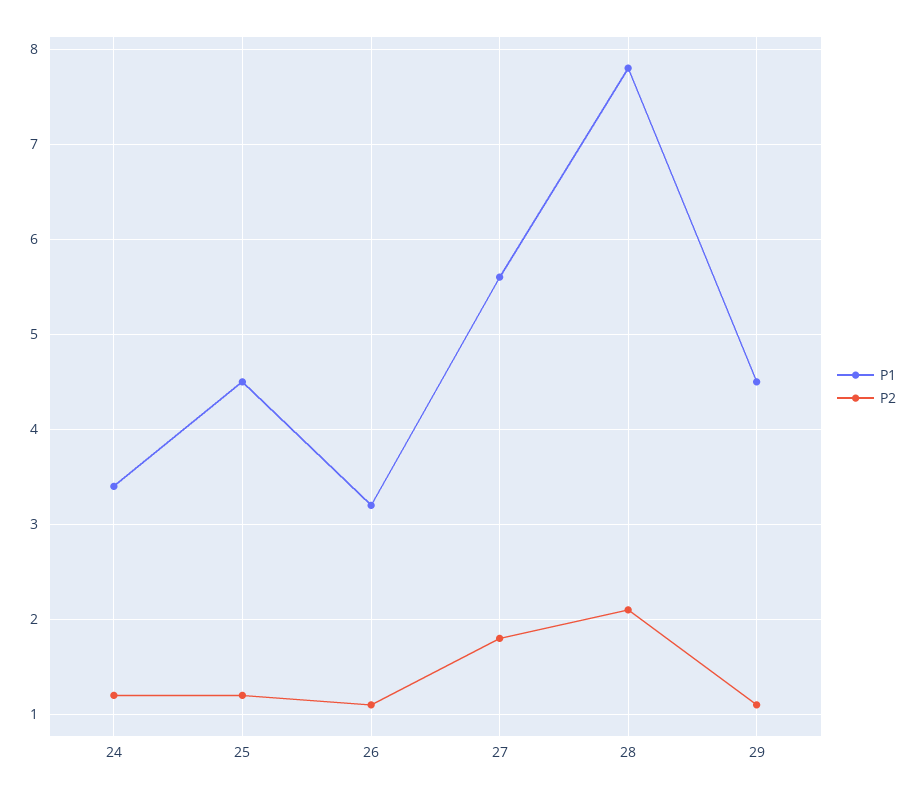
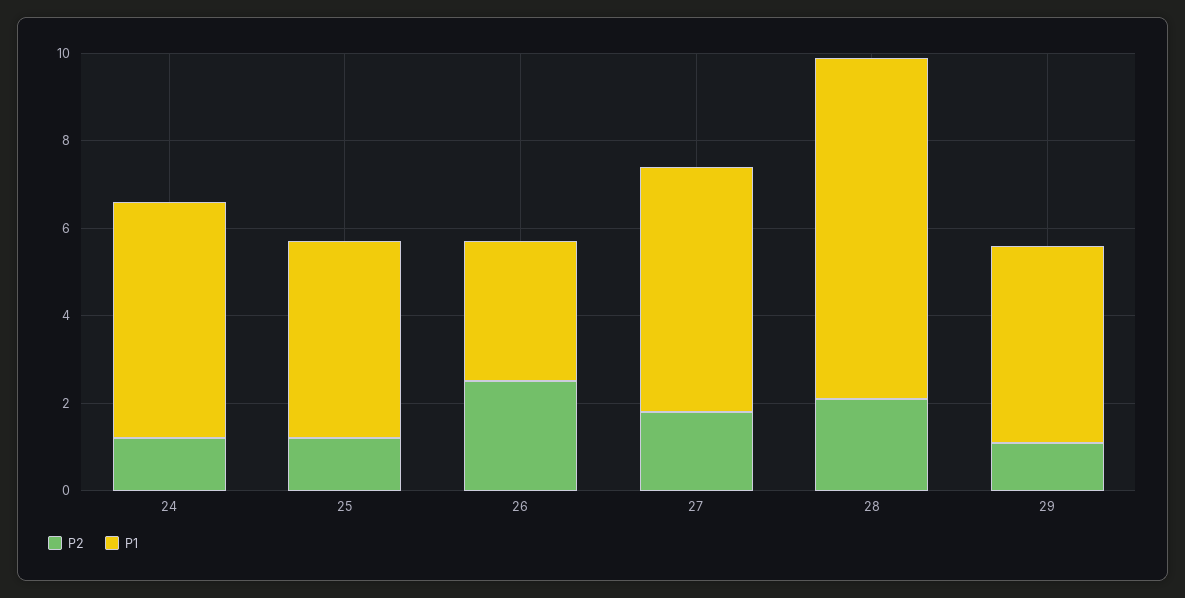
  {
    "P1": {
-     "24": 3.4,
+     "24": 5.5,
      "25": 4.5,
      "26": 3.2,
      "27": 5.6,
      "28": 7.8,
      "29": 4.5
    },
    "P2": {
      "24": 1.2,
      "25": 1.2,
-     "26": 1.1,
+     "26": 2.5,
      "27": 1.8,
      "28": 2.1,
      "29": 1.1
    }
  }

